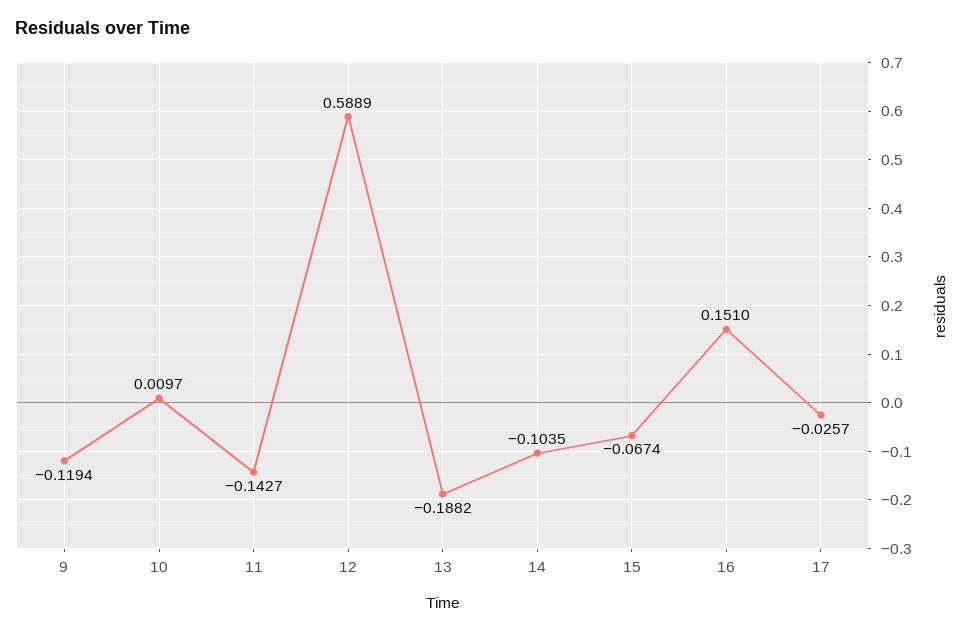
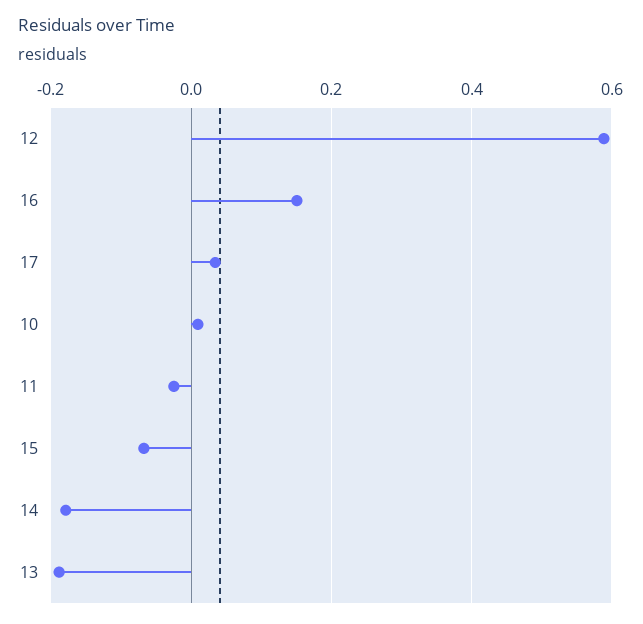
  {
-   "9": -0.1194,
    "10": 0.0097,
-   "11": -0.1427,
+   "11": -0.02,
    "12": 0.5889,
    "13": -0.1882,
-   "14": -0.1035,
+   "14": -0.18,
    "15": -0.0674,
    "16": 0.151,
-   "17": -0.0257
+   "17": 0.04
  }

